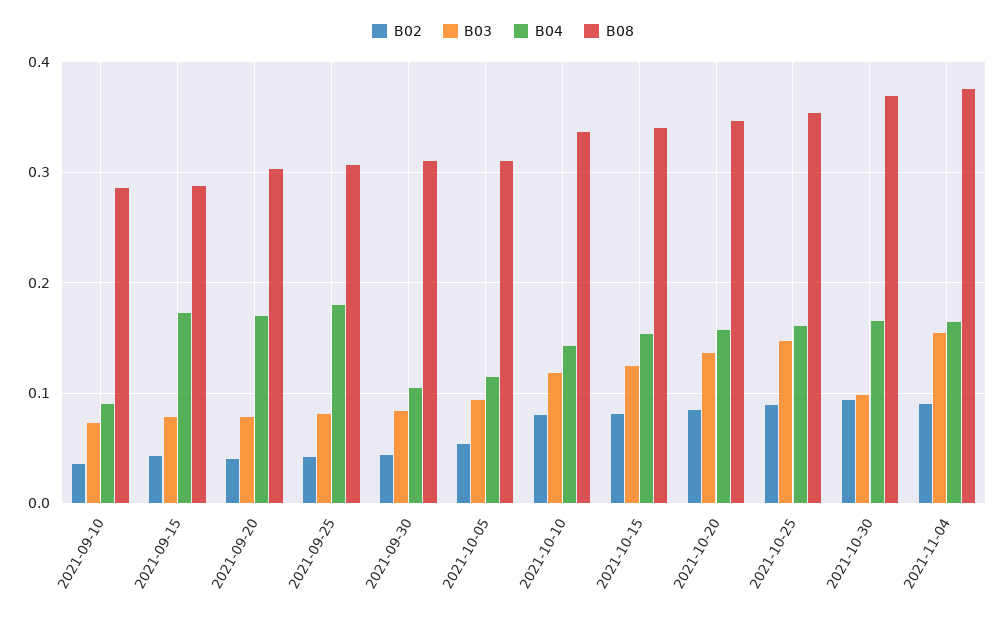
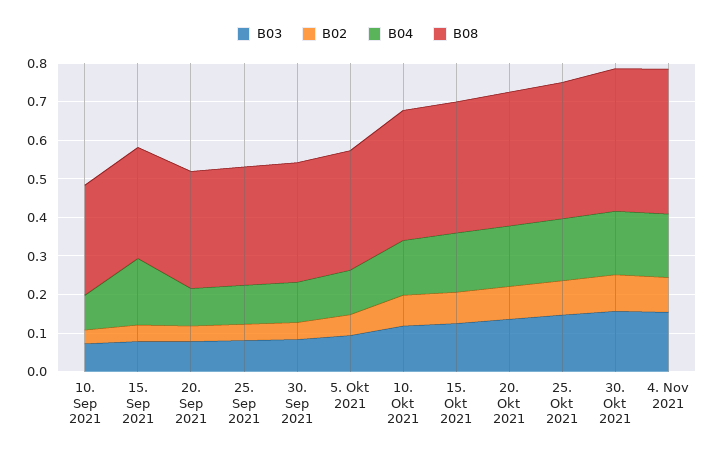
  {
    "B02": {
      "2021-09-10": 0.04,
      "2021-09-15": 0.04,
      "2021-09-20": 0.04,
      "2021-09-25": 0.04,
      "2021-09-30": 0.04,
      "2021-10-05": 0.05,
      "2021-10-10": 0.08,
      "2021-10-15": 0.08,
      "2021-10-20": 0.09,
      "2021-10-25": 0.09,
      "2021-10-30": 0.09,
      "2021-11-04": 0.09
    },
    "B03": {
      "2021-09-10": 0.07,
      "2021-09-15": 0.08,
      "2021-09-20": 0.08,
      "2021-09-25": 0.08,
      "2021-09-30": 0.08,
      "2021-10-05": 0.09,
      "2021-10-10": 0.12,
      "2021-10-15": 0.12,
      "2021-10-20": 0.14,
      "2021-10-25": 0.15,
-     "2021-10-30": 0.1,
+     "2021-10-30": 0.15,
      "2021-11-04": 0.15
    },
    "B04": {
      "2021-09-10": 0.09,
      "2021-09-15": 0.17,
-     "2021-09-20": 0.17,
+     "2021-09-20": 0.1,
-     "2021-09-25": 0.18,
+     "2021-09-25": 0.1,
      "2021-09-30": 0.1,
      "2021-10-05": 0.11,
      "2021-10-10": 0.14,
      "2021-10-15": 0.15,
      "2021-10-20": 0.16,
      "2021-10-25": 0.16,
      "2021-10-30": 0.17,
      "2021-11-04": 0.16
    },
    "B08": {
      "2021-09-10": 0.29,
      "2021-09-15": 0.29,
      "2021-09-20": 0.3,
      "2021-09-25": 0.31,
      "2021-09-30": 0.31,
      "2021-10-05": 0.31,
      "2021-10-10": 0.34,
      "2021-10-15": 0.34,
      "2021-10-20": 0.35,
      "2021-10-25": 0.35,
      "2021-10-30": 0.37,
      "2021-11-04": 0.38
    }
  }

